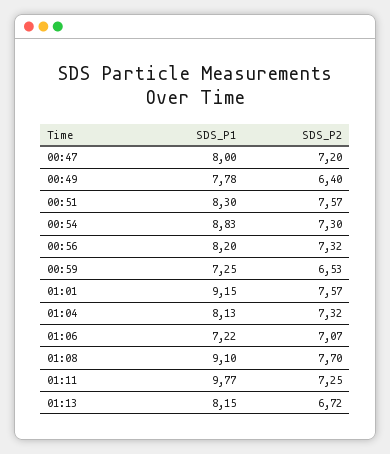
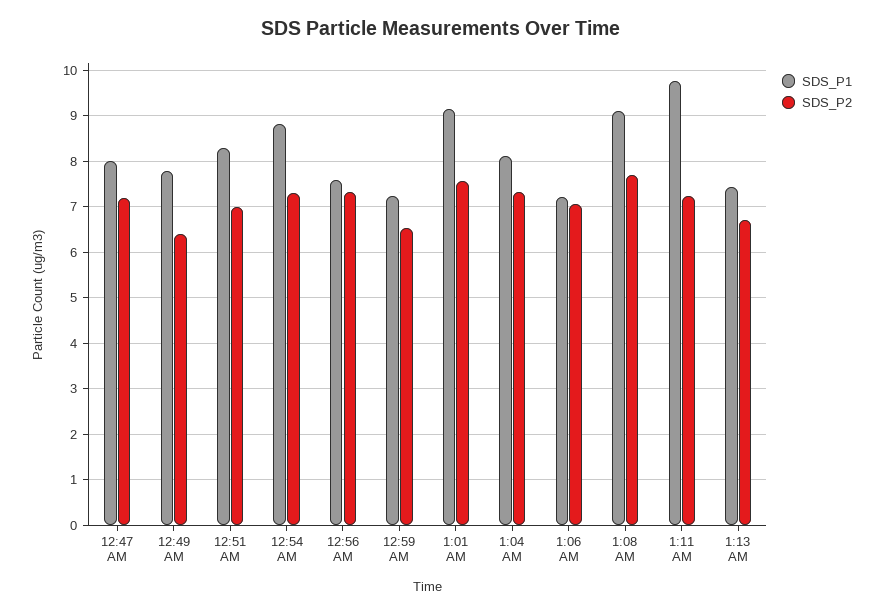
  {
    "SDS_P1": {
      "00:47": 8,
      "00:49": 7.78,
      "00:51": 8.3,
      "00:54": 8.83,
-     "00:56": 8.2,
+     "00:56": 7.6,
      "00:59": 7.25,
      "01:01": 9.15,
      "01:04": 8.13,
      "01:06": 7.22,
      "01:08": 9.1,
      "01:11": 9.77,
-     "01:13": 8.15
+     "01:13": 7.4
    },
    "SDS_P2": {
      "00:47": 7.2,
      "00:49": 6.4,
-     "00:51": 7.57,
+     "00:51": 7,
      "00:54": 7.3,
      "00:56": 7.32,
      "00:59": 6.53,
      "01:01": 7.57,
      "01:04": 7.32,
      "01:06": 7.07,
      "01:08": 7.7,
      "01:11": 7.25,
      "01:13": 6.72
    }
  }

